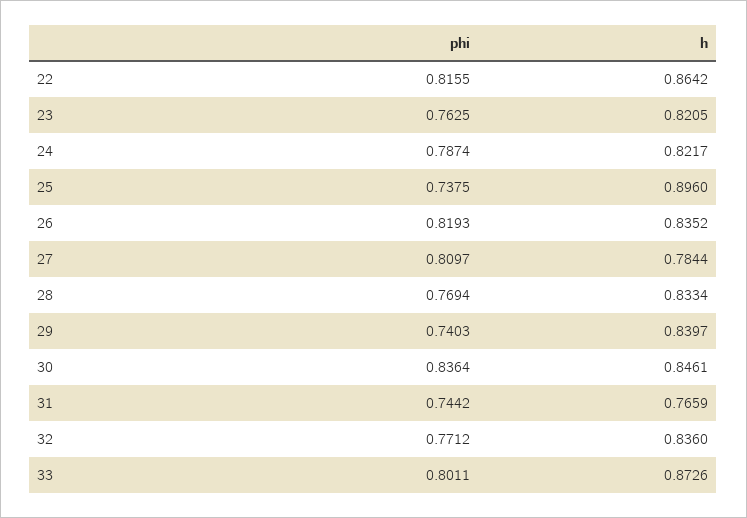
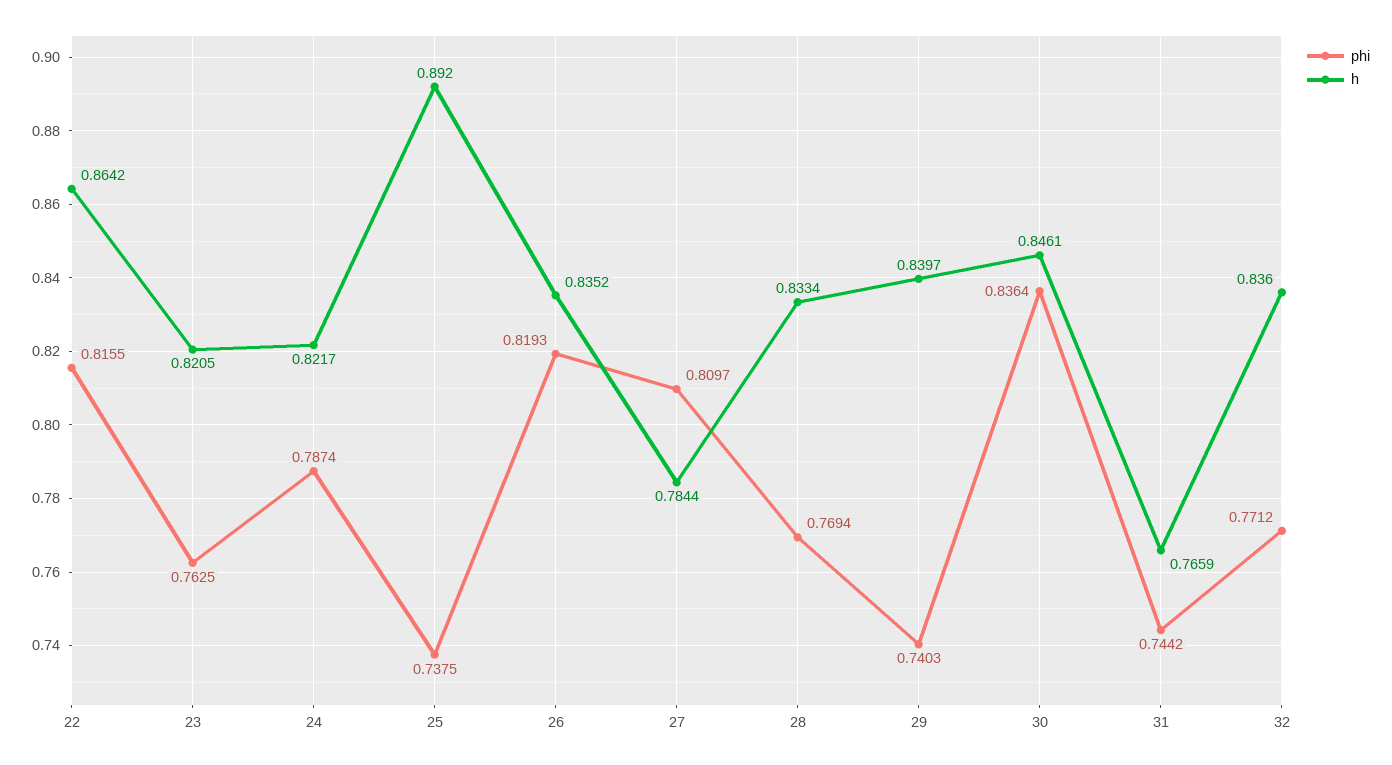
  {
    "phi": {
      "22": 0.8155,
      "23": 0.7625,
      "24": 0.7874,
      "25": 0.7375,
      "26": 0.8193,
      "27": 0.8097,
      "28": 0.7694,
      "29": 0.7403,
      "30": 0.8364,
      "31": 0.7442,
-     "32": 0.7712,
+     "32": 0.7712
-     "33": 0.8011
    },
    "h": {
      "22": 0.8642,
      "23": 0.8205,
      "24": 0.8217,
-     "25": 0.896,
+     "25": 0.892,
      "26": 0.8352,
      "27": 0.7844,
      "28": 0.8334,
      "29": 0.8397,
      "30": 0.8461,
      "31": 0.7659,
-     "32": 0.836,
+     "32": 0.836
-     "33": 0.8726
    }
  }

